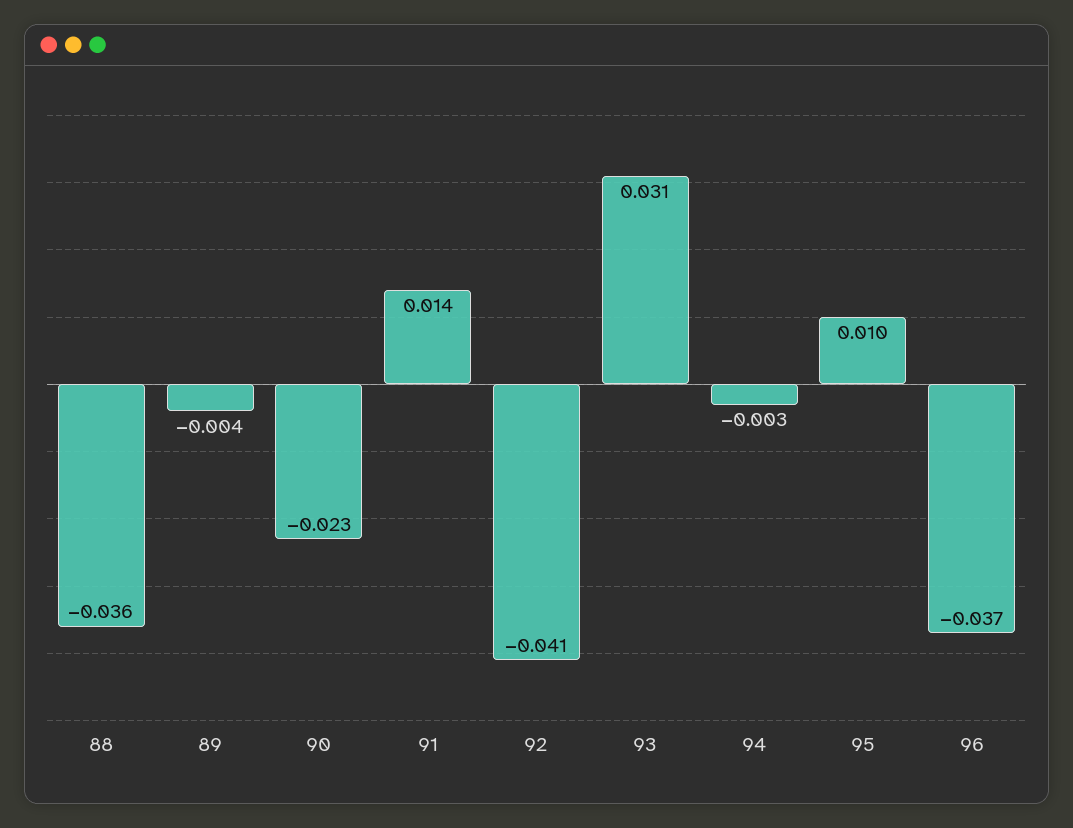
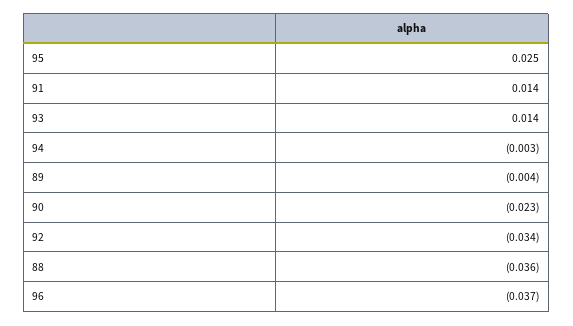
  {
    "88": -0.036,
    "89": -0.004,
    "90": -0.023,
    "91": 0.014,
-   "92": -0.041,
+   "92": -0.034,
-   "93": 0.031,
+   "93": 0.014,
    "94": -0.003,
-   "95": 0.01,
+   "95": 0.025,
    "96": -0.037
  }

